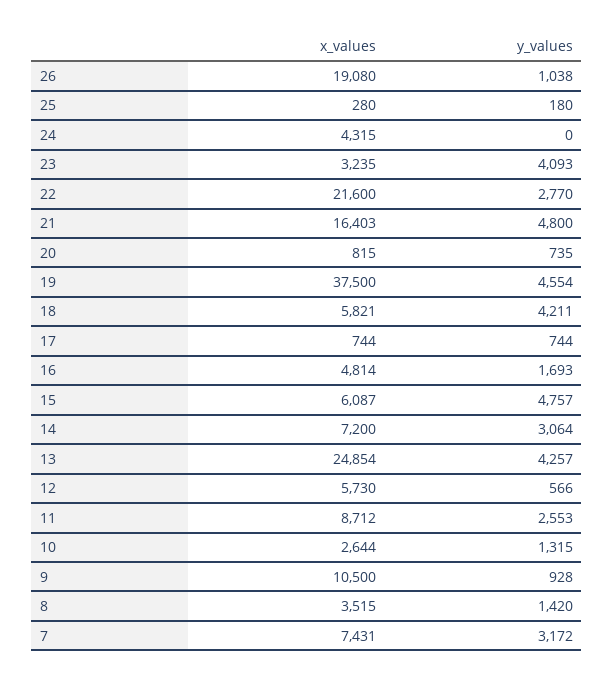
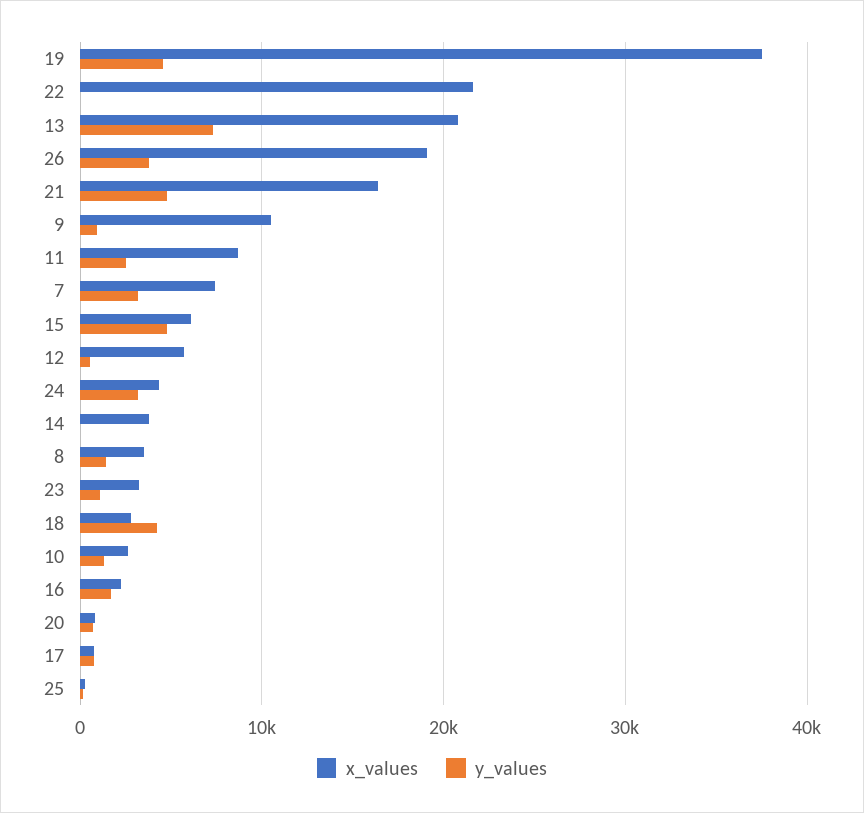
  {
    "x_values": {
      "26": 19080,
      "25": 280,
      "24": 4315,
      "23": 3235,
      "22": 21600,
      "21": 16403,
      "20": 815,
      "19": 37500,
-     "18": 5821,
+     "18": 3000,
      "17": 744,
-     "16": 4814,
+     "16": 2000,
      "15": 6087,
-     "14": 7200,
+     "14": 4000,
-     "13": 24854,
+     "13": 21000,
      "12": 5730,
      "11": 8712,
      "10": 2644,
      "9": 10500,
      "8": 3515,
      "7": 7431
    },
    "y_values": {
-     "26": 1038,
+     "26": 4000,
      "25": 180,
-     "24": 0,
+     "24": 3000,
-     "23": 4093,
+     "23": 1000,
-     "22": 2770,
+     "22": 0,
      "21": 4800,
      "20": 735,
      "19": 4554,
      "18": 4211,
      "17": 744,
      "16": 1693,
      "15": 4757,
-     "14": 3064,
+     "14": 0,
-     "13": 4257,
+     "13": 7000,
      "12": 566,
      "11": 2553,
      "10": 1315,
      "9": 928,
      "8": 1420,
      "7": 3172
    }
  }

